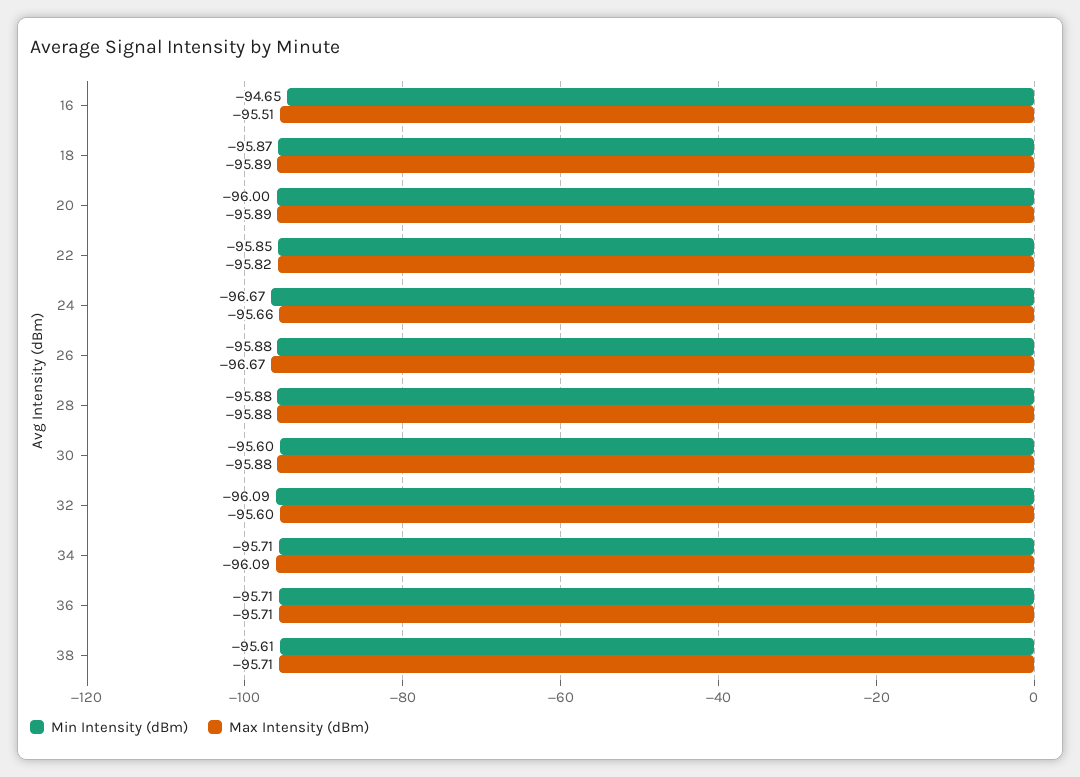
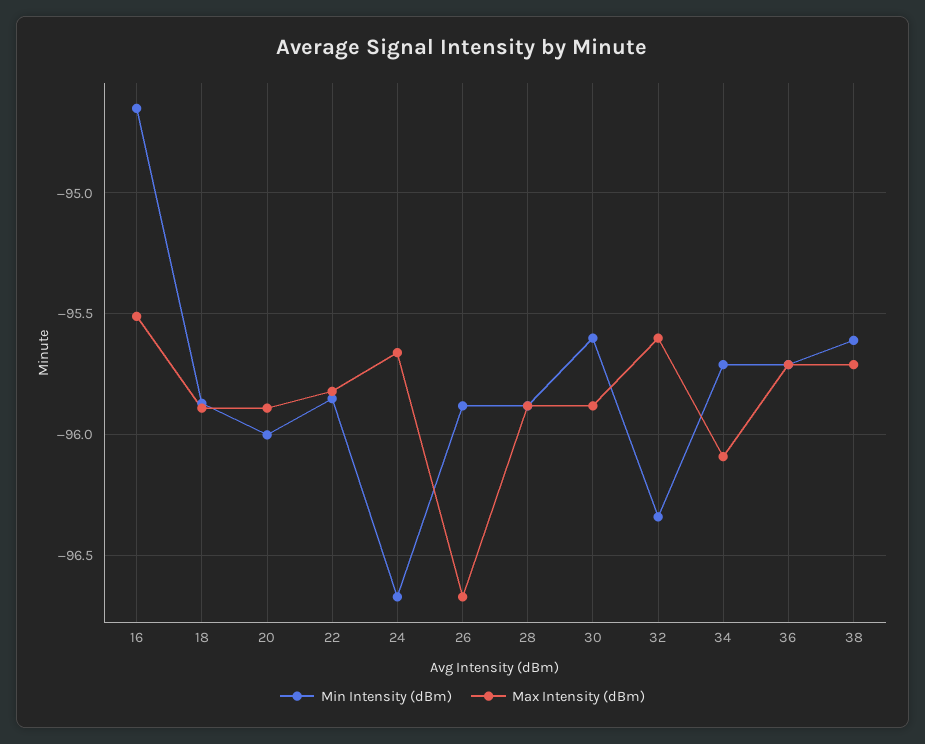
  {
    "Min Intensity (dBm)": {
      "16": -94.65,
      "18": -95.87,
      "20": -96,
      "22": -95.85,
      "24": -96.67,
      "26": -95.88,
      "28": -95.88,
      "30": -95.6,
-     "32": -96.09,
+     "32": -96.35,
      "34": -95.71,
      "36": -95.71,
      "38": -95.61
    },
    "Max Intensity (dBm)": {
      "16": -95.51,
      "18": -95.89,
      "20": -95.89,
      "22": -95.82,
      "24": -95.66,
      "26": -96.67,
      "28": -95.88,
      "30": -95.88,
      "32": -95.6,
      "34": -96.09,
      "36": -95.71,
      "38": -95.71
    }
  }

